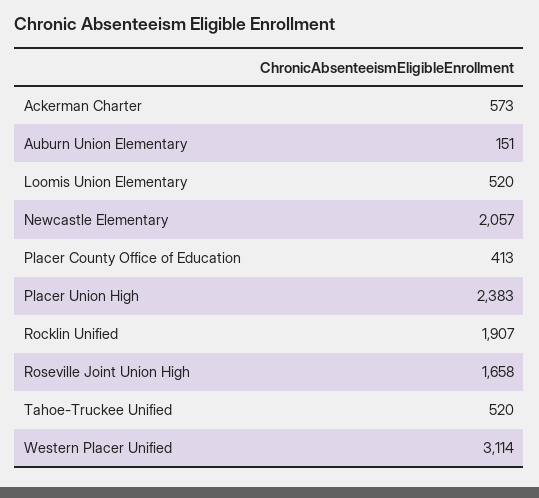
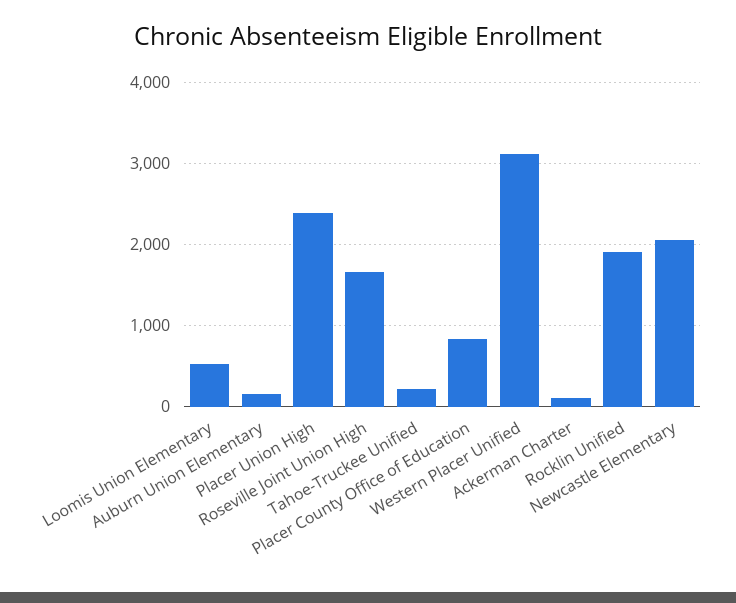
  {
-   "Ackerman Charter": 573,
+   "Ackerman Charter": 100,
    "Auburn Union Elementary": 151,
    "Loomis Union Elementary": 520,
    "Newcastle Elementary": 2057,
-   "Placer County Office of Education": 413,
+   "Placer County Office of Education": 800,
    "Placer Union High": 2383,
    "Rocklin Unified": 1907,
    "Roseville Joint Union High": 1658,
-   "Tahoe-Truckee Unified": 520,
+   "Tahoe-Truckee Unified": 200,
    "Western Placer Unified": 3114
  }

